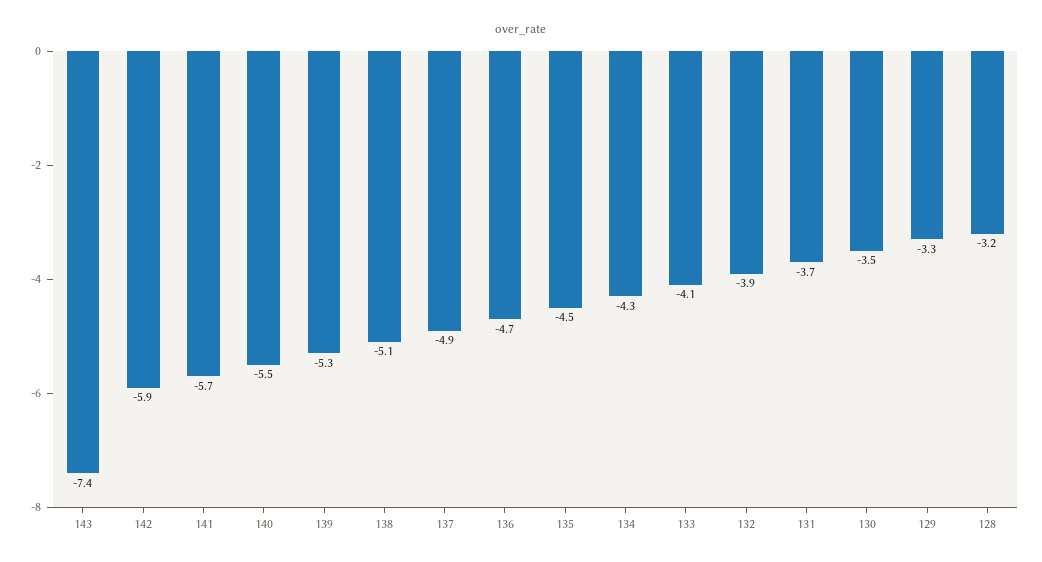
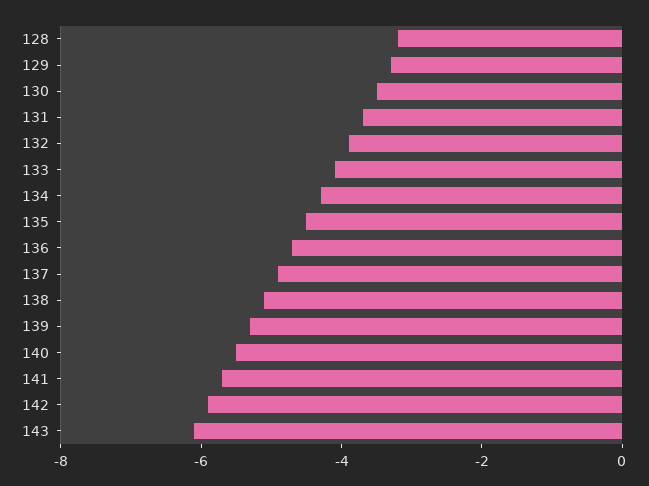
  {
-   "143": -7.4,
+   "143": -6,
    "142": -5.9,
    "141": -5.7,
    "140": -5.5,
    "139": -5.3,
    "138": -5.1,
    "137": -4.9,
    "136": -4.7,
    "135": -4.5,
    "134": -4.3,
    "133": -4.1,
    "132": -3.9,
    "131": -3.7,
    "130": -3.5,
    "129": -3.3,
    "128": -3.2
  }

